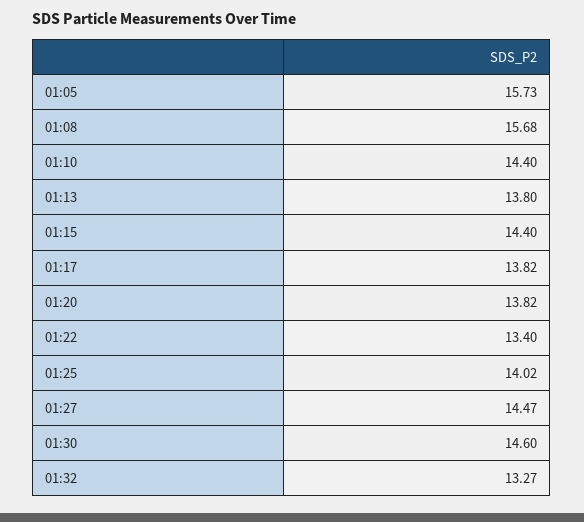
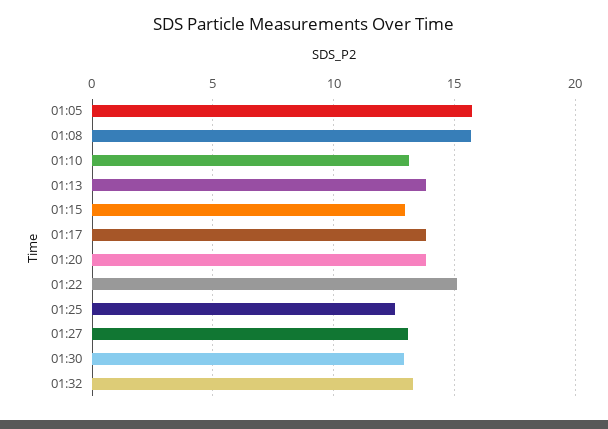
  {
    "01:05": 15.73,
    "01:08": 15.68,
-   "01:10": 14.4,
+   "01:10": 13,
    "01:13": 13.8,
-   "01:15": 14.4,
+   "01:15": 13,
    "01:17": 13.82,
    "01:20": 13.82,
-   "01:22": 13.4,
+   "01:22": 15,
-   "01:25": 14.02,
+   "01:25": 12.5,
-   "01:27": 14.47,
+   "01:27": 13,
-   "01:30": 14.6,
+   "01:30": 13,
    "01:32": 13.27
  }

